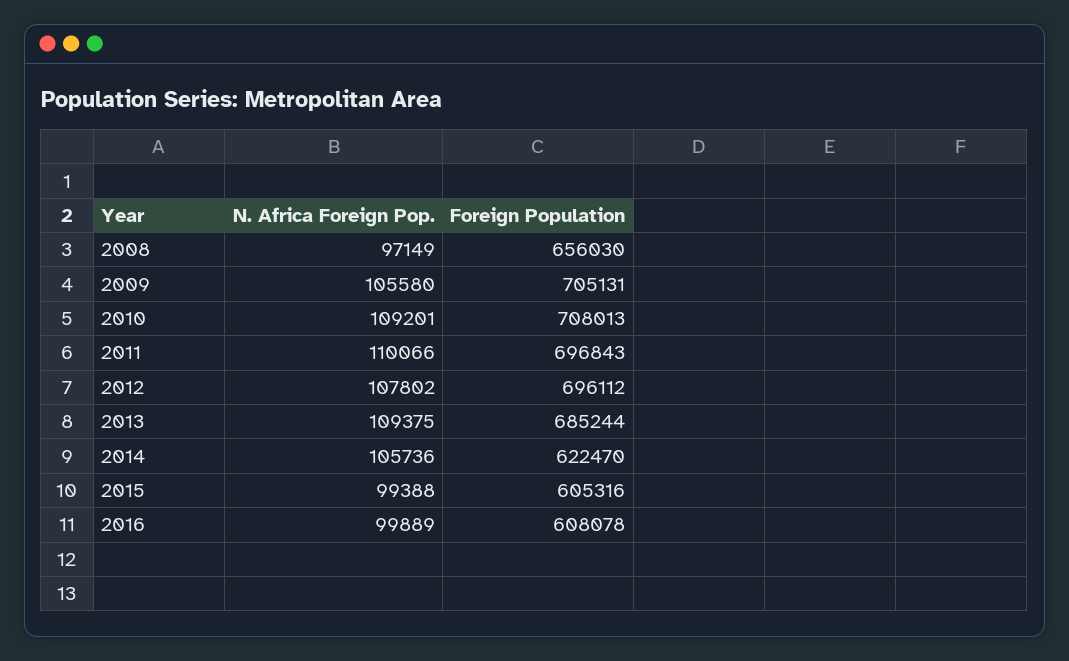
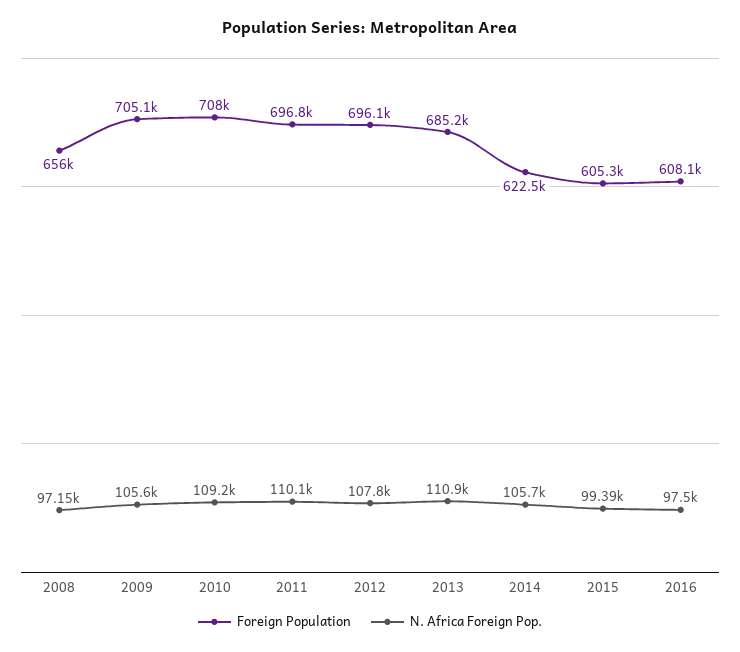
  {
    "N. Africa Foreign Pop.": {
      "2008": 97149,
      "2009": 105580,
      "2010": 109201,
      "2011": 110066,
      "2012": 107802,
-     "2013": 109375,
+     "2013": 110900,
      "2014": 105736,
      "2015": 99388,
-     "2016": 99889
+     "2016": 97500
    },
    "Foreign Population": {
      "2008": 656030,
      "2009": 705131,
      "2010": 708013,
      "2011": 696843,
      "2012": 696112,
      "2013": 685244,
      "2014": 622470,
      "2015": 605316,
      "2016": 608078
    }
  }

